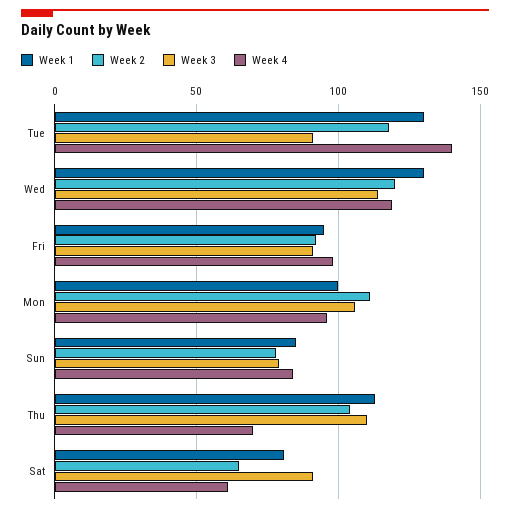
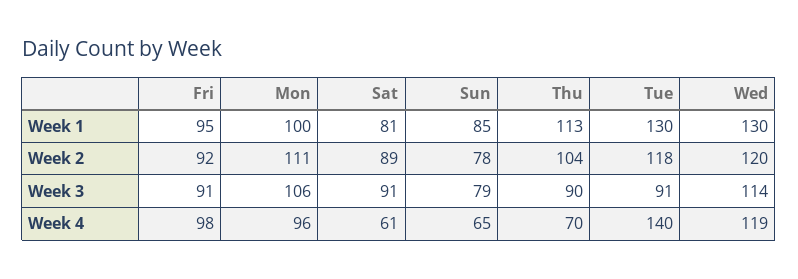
  {
    "Week 1": {
      "Tue": 130,
      "Wed": 130,
      "Fri": 95,
      "Mon": 100,
      "Sun": 85,
      "Thu": 113,
      "Sat": 81
    },
    "Week 2": {
      "Tue": 118,
      "Wed": 120,
      "Fri": 92,
      "Mon": 111,
      "Sun": 78,
      "Thu": 104,
-     "Sat": 65
+     "Sat": 89
    },
    "Week 3": {
      "Tue": 91,
      "Wed": 114,
      "Fri": 91,
      "Mon": 106,
      "Sun": 79,
-     "Thu": 110,
+     "Thu": 90,
      "Sat": 91
    },
    "Week 4": {
      "Tue": 140,
      "Wed": 119,
      "Fri": 98,
      "Mon": 96,
-     "Sun": 85,
+     "Sun": 65,
      "Thu": 70,
      "Sat": 61
    }
  }

